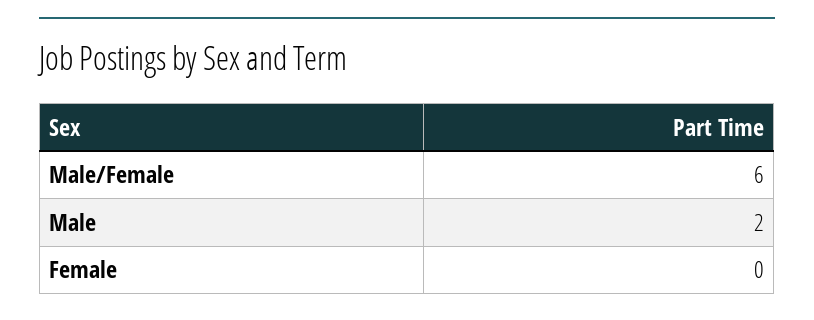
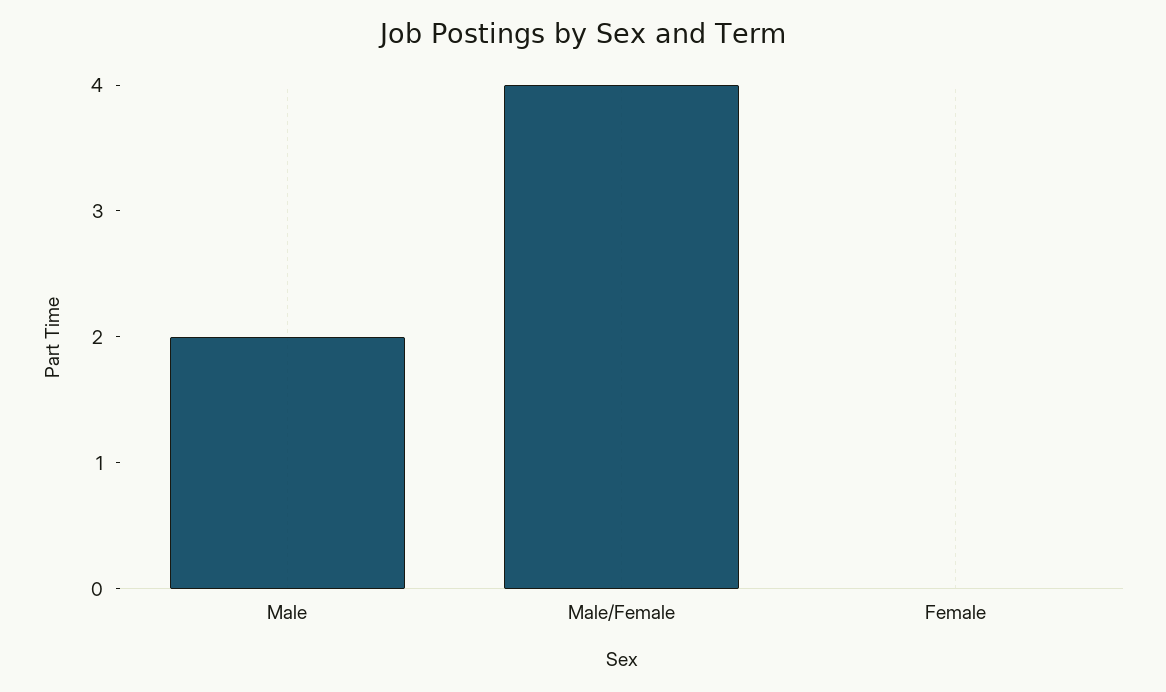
  {
-   "Male/Female": 6,
+   "Male/Female": 4,
    "Male": 2,
    "Female": 0
  }

